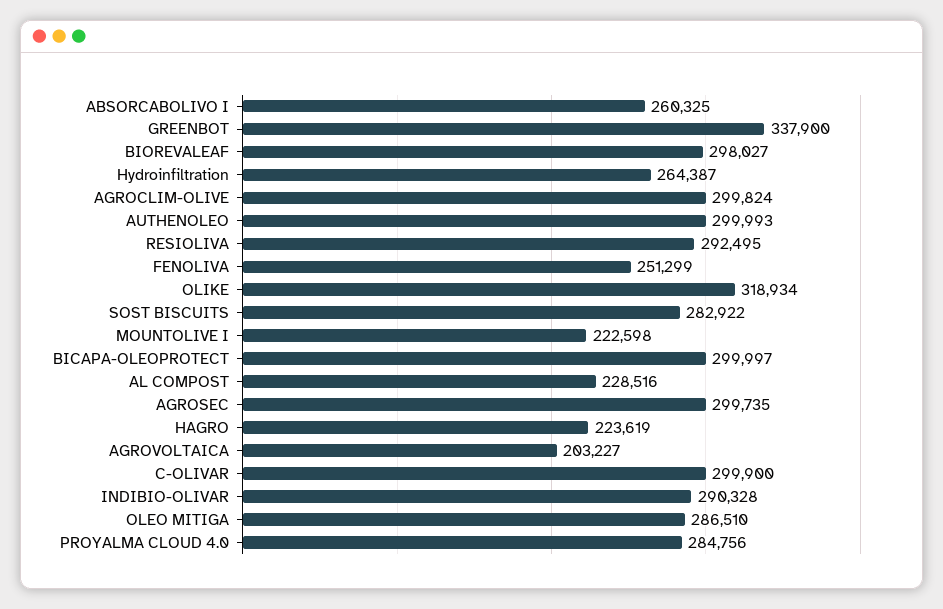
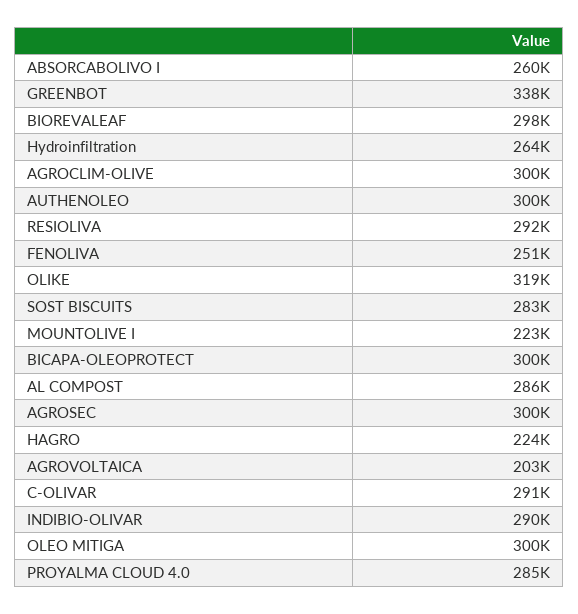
  {
    "ABSORCABOLIVO I": 260325,
    "GREENBOT": 337900,
    "BIOREVALEAF": 298027,
    "Hydroinfiltration": 264387,
    "AGROCLIM-OLIVE": 299824,
    "AUTHENOLEO": 299993,
    "RESIOLIVA": 292495,
    "FENOLIVA": 251299,
    "OLIKE": 318934,
    "SOST BISCUITS": 282922,
    "MOUNTOLIVE I": 222598,
    "BICAPA-OLEOPROTECT": 299997,
-   "AL COMPOST": 228516,
+   "AL COMPOST": 286000,
    "AGROSEC": 299735,
    "HAGRO": 223619,
    "AGROVOLTAICA": 203227,
-   "C-OLIVAR": 299900,
+   "C-OLIVAR": 291000,
    "INDIBIO-OLIVAR": 290328,
-   "OLEO MITIGA": 286510,
+   "OLEO MITIGA": 300000,
    "PROYALMA CLOUD 4.0": 284756
  }

